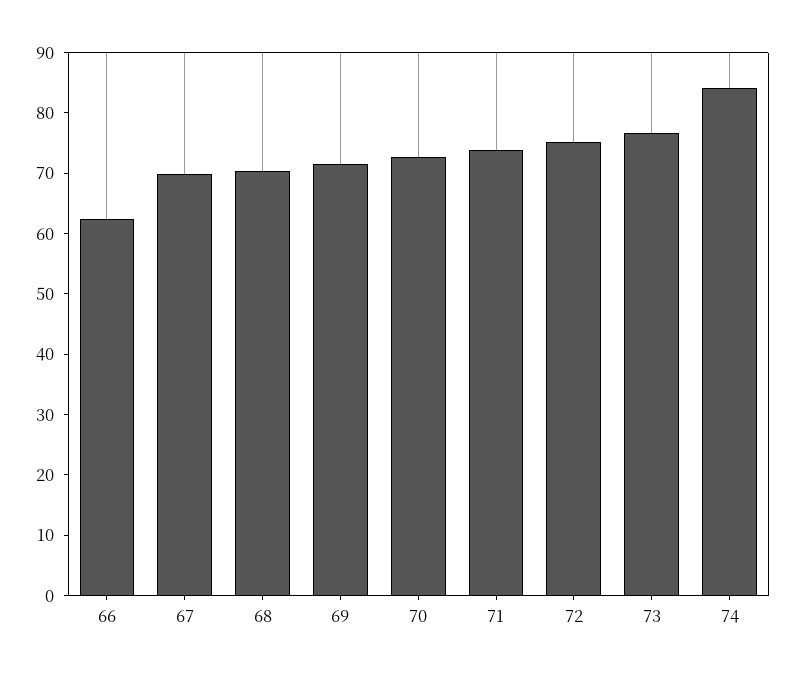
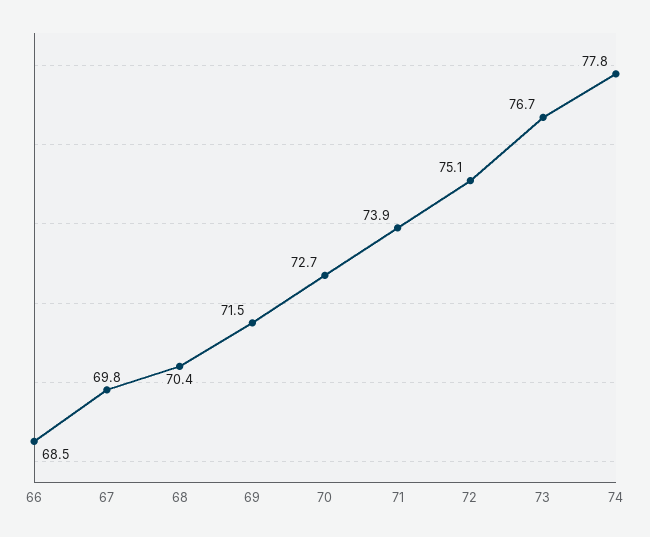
  {
-   "66": 62,
+   "66": 68.5,
    "67": 69.8,
    "68": 70.4,
    "69": 71.5,
    "70": 72.7,
    "71": 73.9,
    "72": 75.1,
    "73": 76.7,
-   "74": 84
+   "74": 77.8
  }

